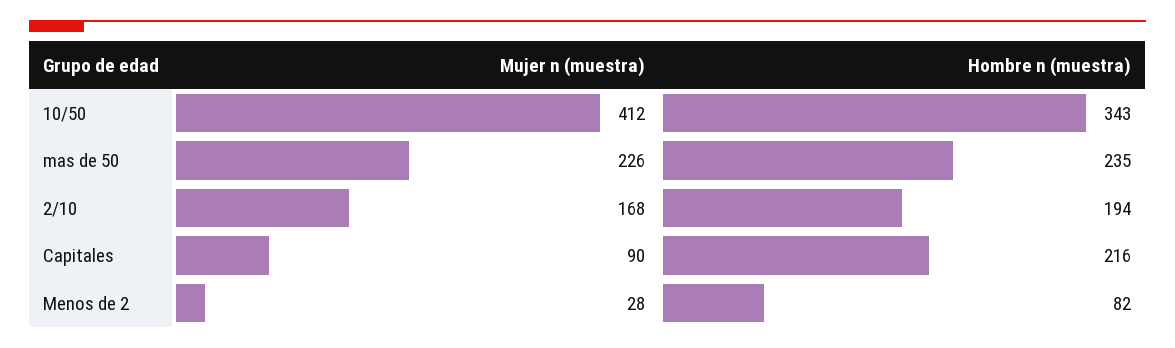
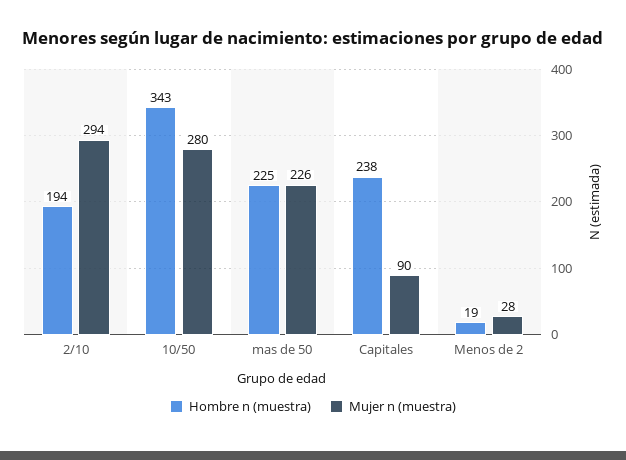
  {
    "Mujer n (muestra)": {
-     "10/50": 412,
+     "10/50": 280,
      "mas de 50": 226,
-     "2/10": 168,
+     "2/10": 294,
      "Capitales": 90,
      "Menos de 2": 28
    },
    "Hombre n (muestra)": {
      "10/50": 343,
-     "mas de 50": 235,
+     "mas de 50": 225,
      "2/10": 194,
-     "Capitales": 216,
+     "Capitales": 238,
-     "Menos de 2": 82
+     "Menos de 2": 19
    }
  }

